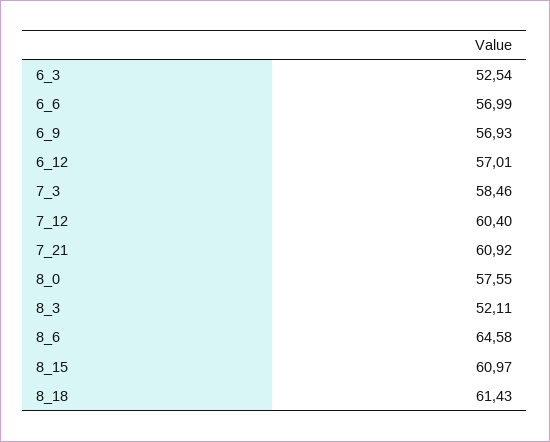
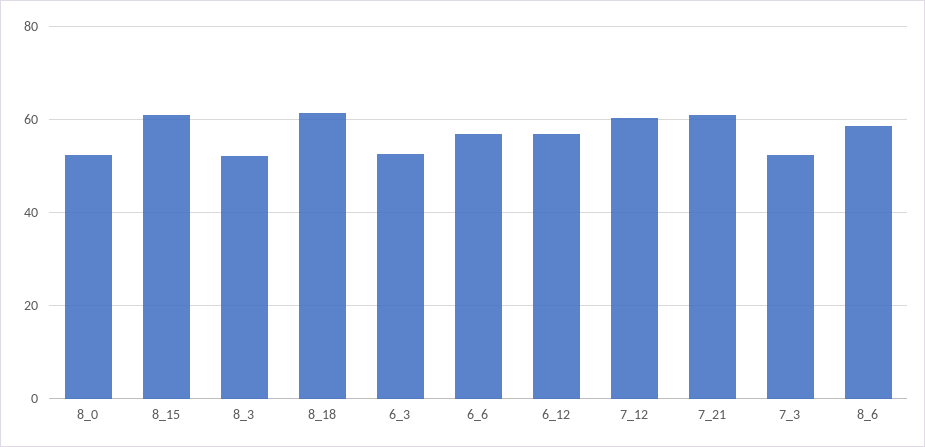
  {
    "6_3": 52.54,
    "6_6": 56.99,
-   "6_9": 56.93,
    "6_12": 57.01,
-   "7_3": 58.46,
+   "7_3": 52,
    "7_12": 60.4,
    "7_21": 60.92,
-   "8_0": 57.55,
+   "8_0": 52,
    "8_3": 52.11,
-   "8_6": 64.58,
+   "8_6": 58,
    "8_15": 60.97,
    "8_18": 61.43
  }

